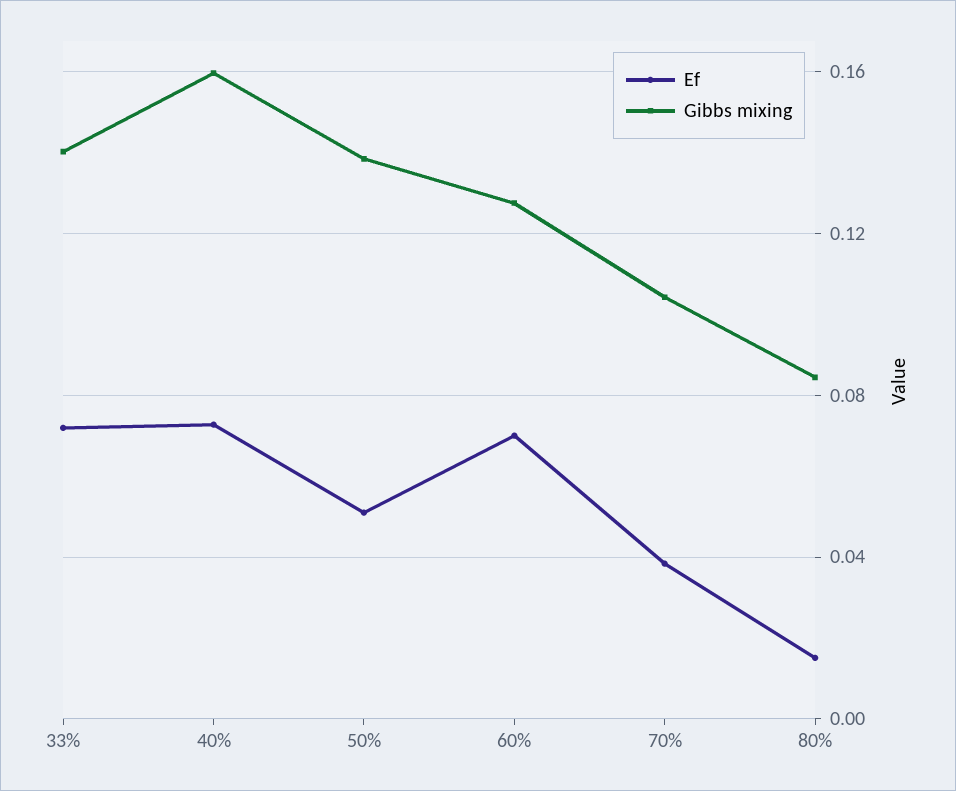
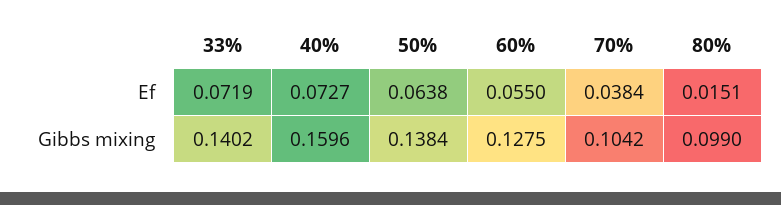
  {
    "Ef": {
      "33%": 0.0719,
      "40%": 0.0727,
-     "50%": 0.05,
+     "50%": 0.0638,
-     "60%": 0.07,
+     "60%": 0.055,
      "70%": 0.0384,
      "80%": 0.0151
    },
    "Gibbs mixing": {
      "33%": 0.1402,
      "40%": 0.1596,
      "50%": 0.1384,
      "60%": 0.1275,
      "70%": 0.1042,
-     "80%": 0.085
+     "80%": 0.099
    }
  }

